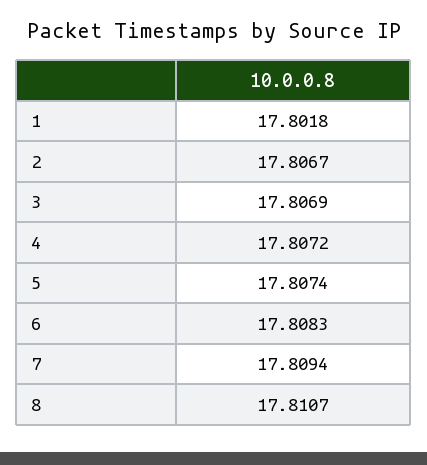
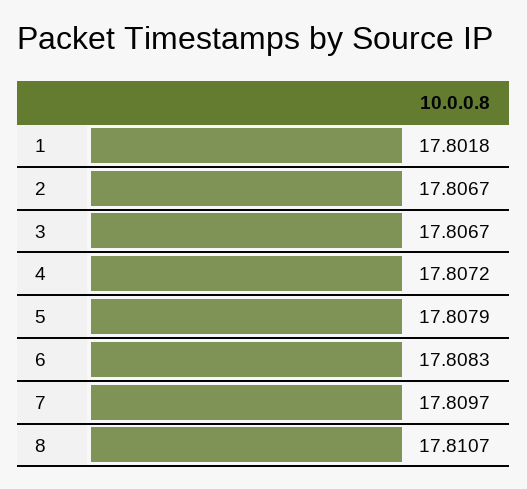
  {
    "1": 17.8018,
    "2": 17.8067,
-   "3": 17.8069,
+   "3": 17.8067,
    "4": 17.8072,
-   "5": 17.8074,
+   "5": 17.8079,
    "6": 17.8083,
-   "7": 17.8094,
+   "7": 17.8097,
    "8": 17.8107
  }

